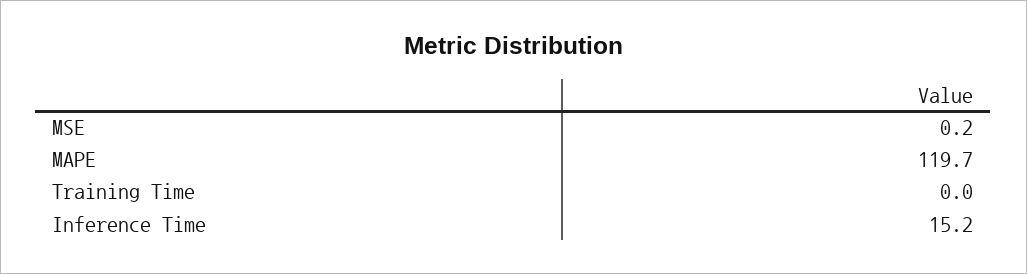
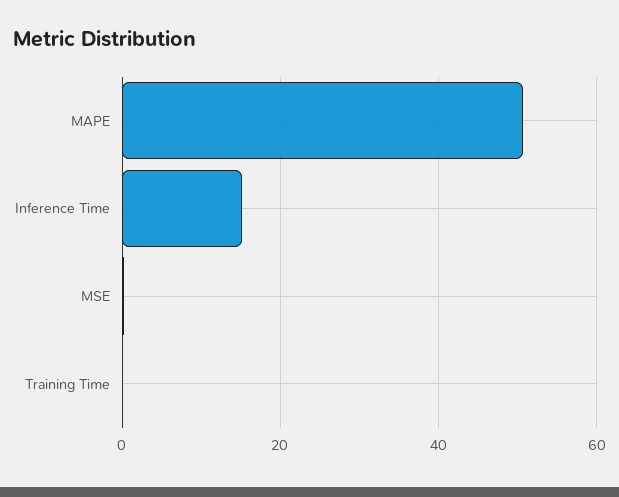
  {
    "MSE": 0.2,
-   "MAPE": 119.7,
+   "MAPE": 50,
    "Training Time": 0,
    "Inference Time": 15.2
  }

